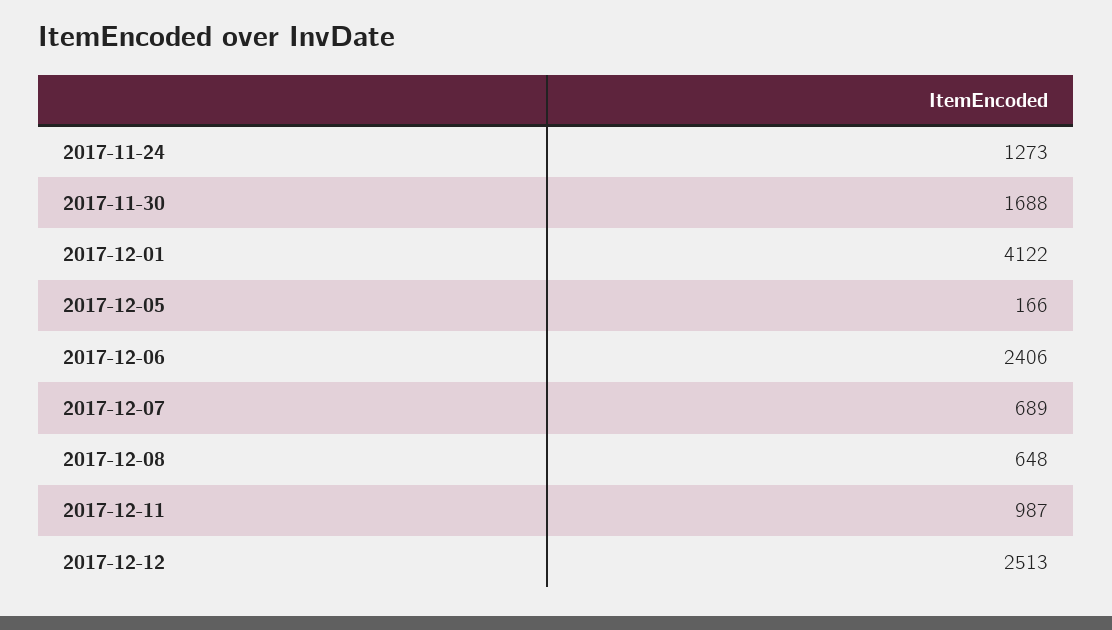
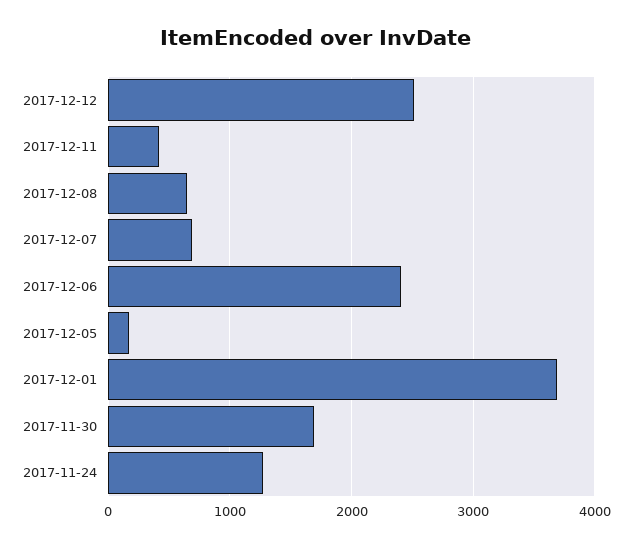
  {
    "2017-11-24": 1273,
    "2017-11-30": 1688,
-   "2017-12-01": 4122,
+   "2017-12-01": 3700,
    "2017-12-05": 166,
    "2017-12-06": 2406,
    "2017-12-07": 689,
    "2017-12-08": 648,
-   "2017-12-11": 987,
+   "2017-12-11": 400,
    "2017-12-12": 2513
  }

